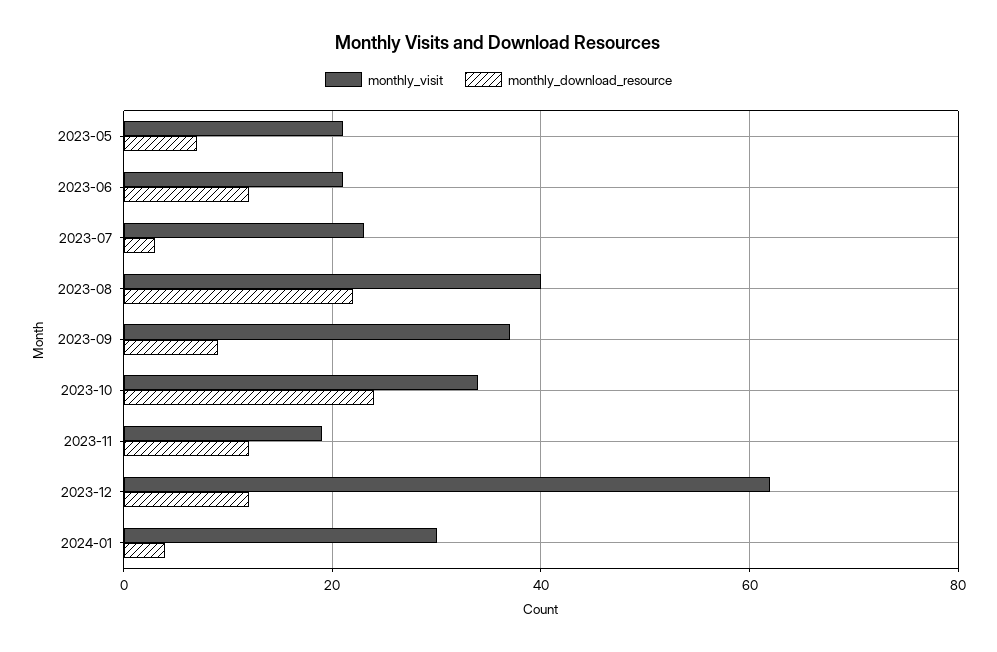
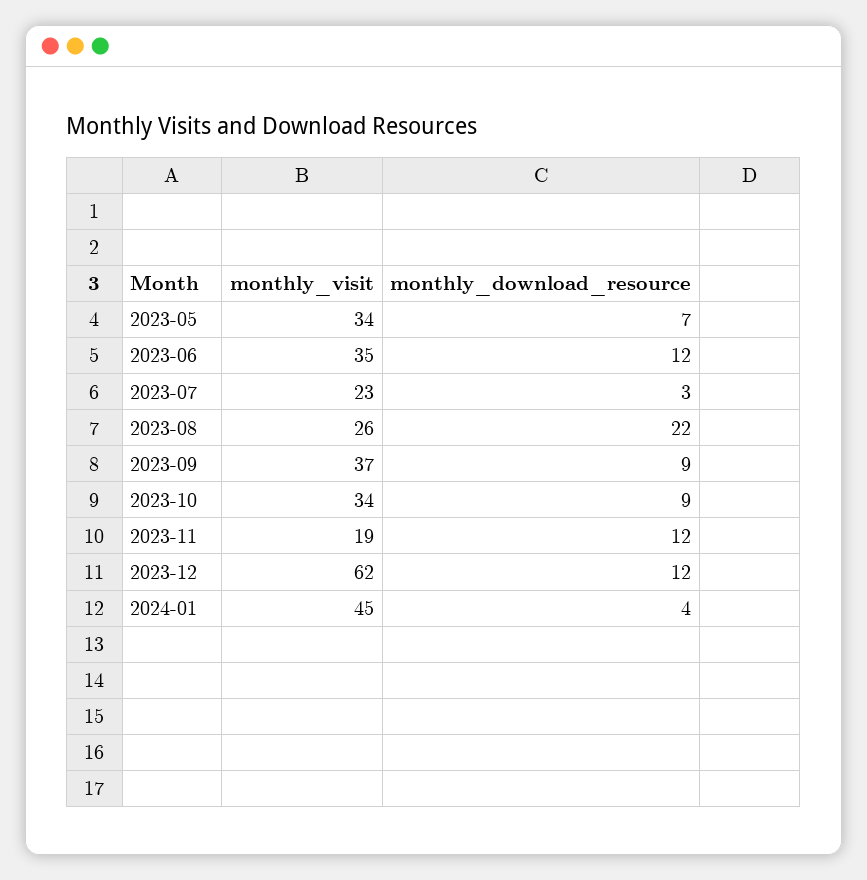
  {
    "monthly_visit": {
-     "2023-05": 20,
+     "2023-05": 34,
-     "2023-06": 20,
+     "2023-06": 35,
      "2023-07": 23,
-     "2023-08": 40,
+     "2023-08": 26,
      "2023-09": 37,
      "2023-10": 34,
      "2023-11": 19,
      "2023-12": 62,
-     "2024-01": 30
+     "2024-01": 45
    },
    "monthly_download_resource": {
      "2023-05": 7,
      "2023-06": 12,
      "2023-07": 3,
      "2023-08": 22,
      "2023-09": 9,
-     "2023-10": 25,
+     "2023-10": 9,
      "2023-11": 12,
      "2023-12": 12,
      "2024-01": 4
    }
  }

